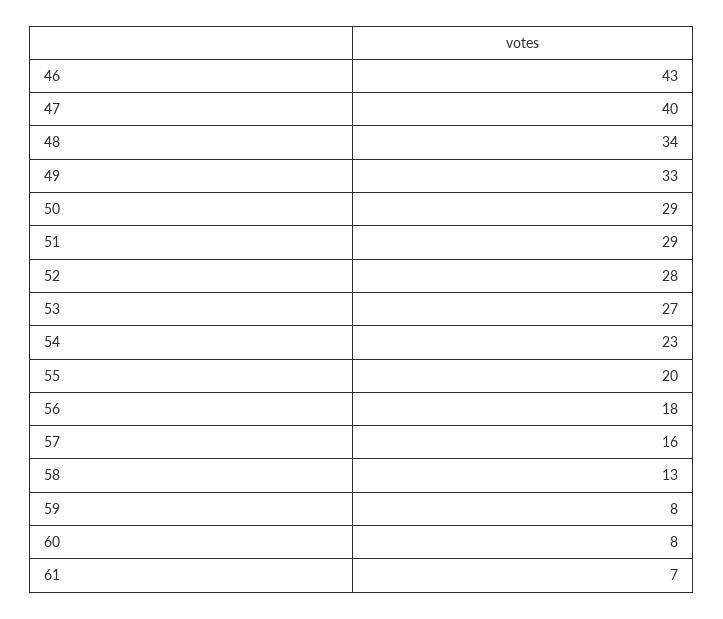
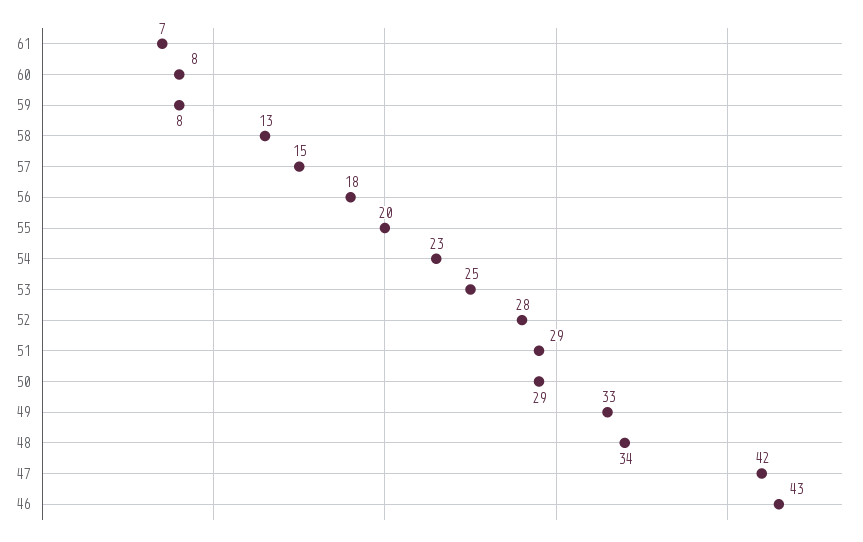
  {
    "46": 43,
-   "47": 40,
+   "47": 42,
    "48": 34,
    "49": 33,
    "50": 29,
    "51": 29,
    "52": 28,
-   "53": 27,
+   "53": 25,
    "54": 23,
    "55": 20,
    "56": 18,
-   "57": 16,
+   "57": 15,
    "58": 13,
    "59": 8,
    "60": 8,
    "61": 7
  }

